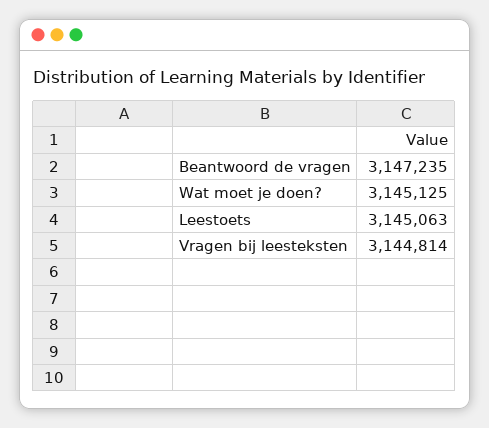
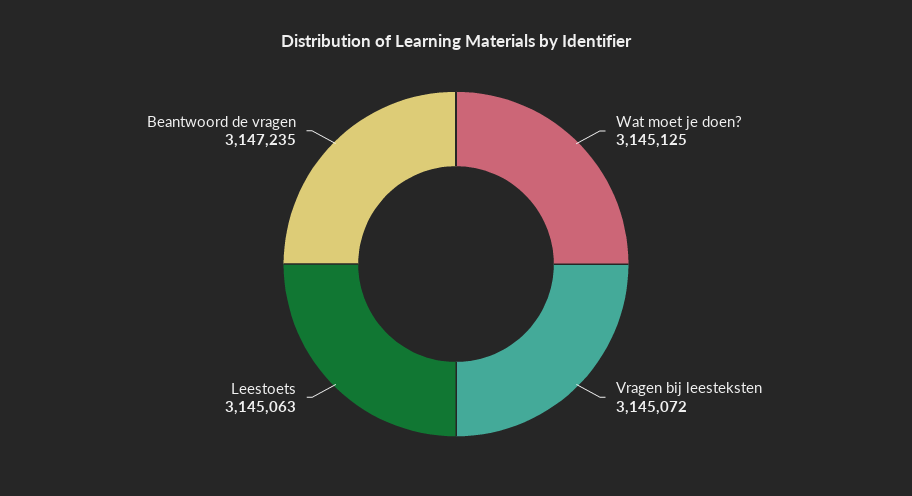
  {
    "Beantwoord de vragen": 3147235,
    "Wat moet je doen?": 3145125,
    "Leestoets": 3145063,
-   "Vragen bij leesteksten": 3144814
+   "Vragen bij leesteksten": 3145072
  }

